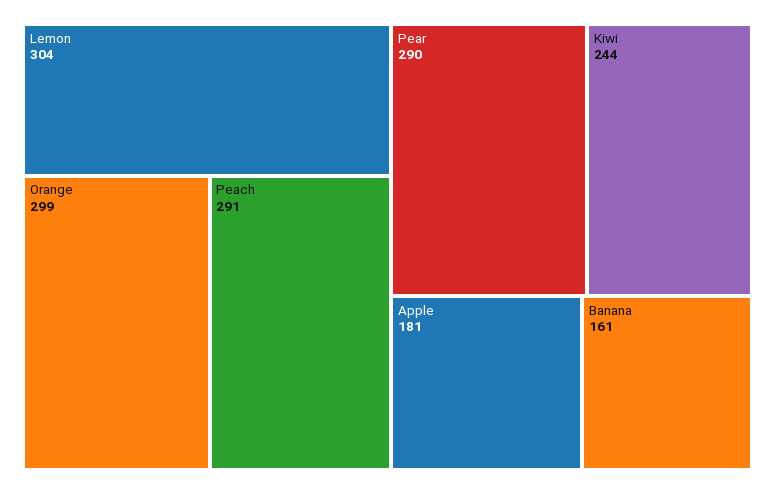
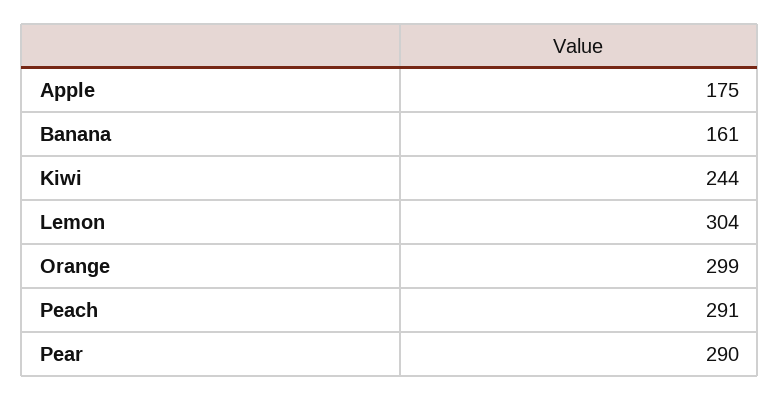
  {
    "Lemon": 304,
    "Orange": 299,
    "Peach": 291,
    "Pear": 290,
    "Kiwi": 244,
-   "Apple": 181,
+   "Apple": 175,
    "Banana": 161
  }

